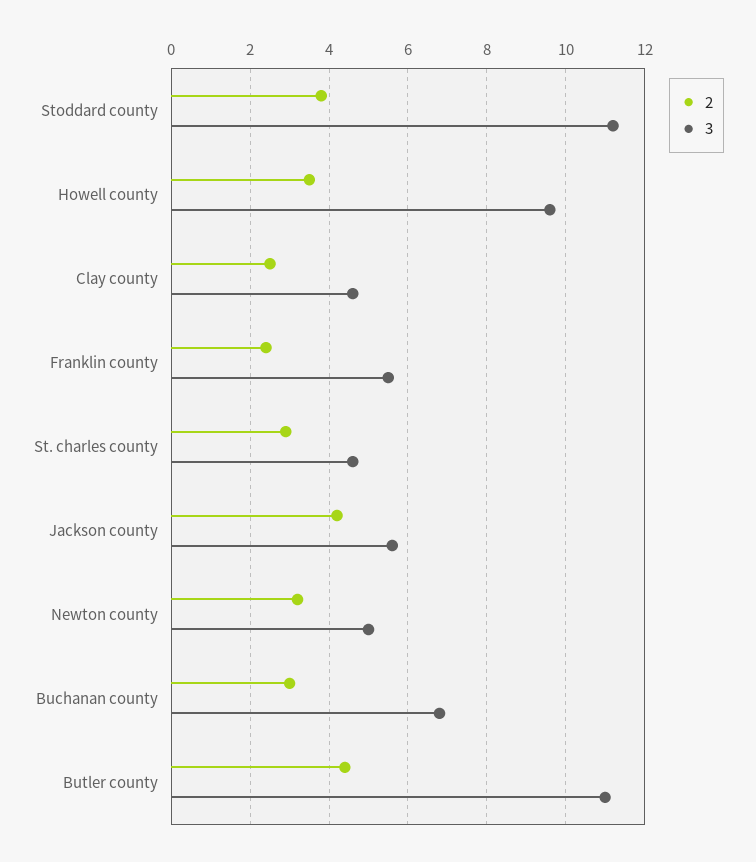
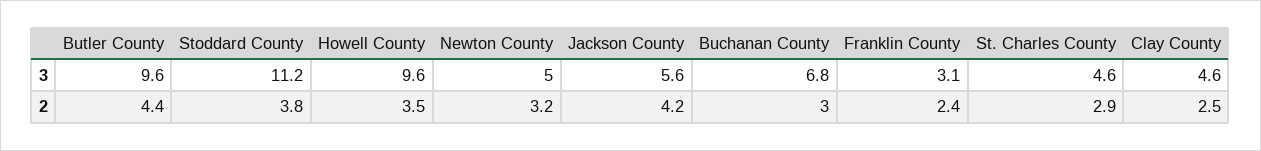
  {
    "2": {
      "Stoddard county": 3.8,
      "Howell county": 3.5,
      "Clay county": 2.5,
      "Franklin county": 2.4,
      "St. charles county": 2.9,
      "Jackson county": 4.2,
      "Newton county": 3.2,
      "Buchanan county": 3,
      "Butler county": 4.4
    },
    "3": {
      "Stoddard county": 11.2,
      "Howell county": 9.6,
      "Clay county": 4.6,
-     "Franklin county": 5.5,
+     "Franklin county": 3.1,
      "St. charles county": 4.6,
      "Jackson county": 5.6,
      "Newton county": 5,
      "Buchanan county": 6.8,
-     "Butler county": 11
+     "Butler county": 9.6
    }
  }

